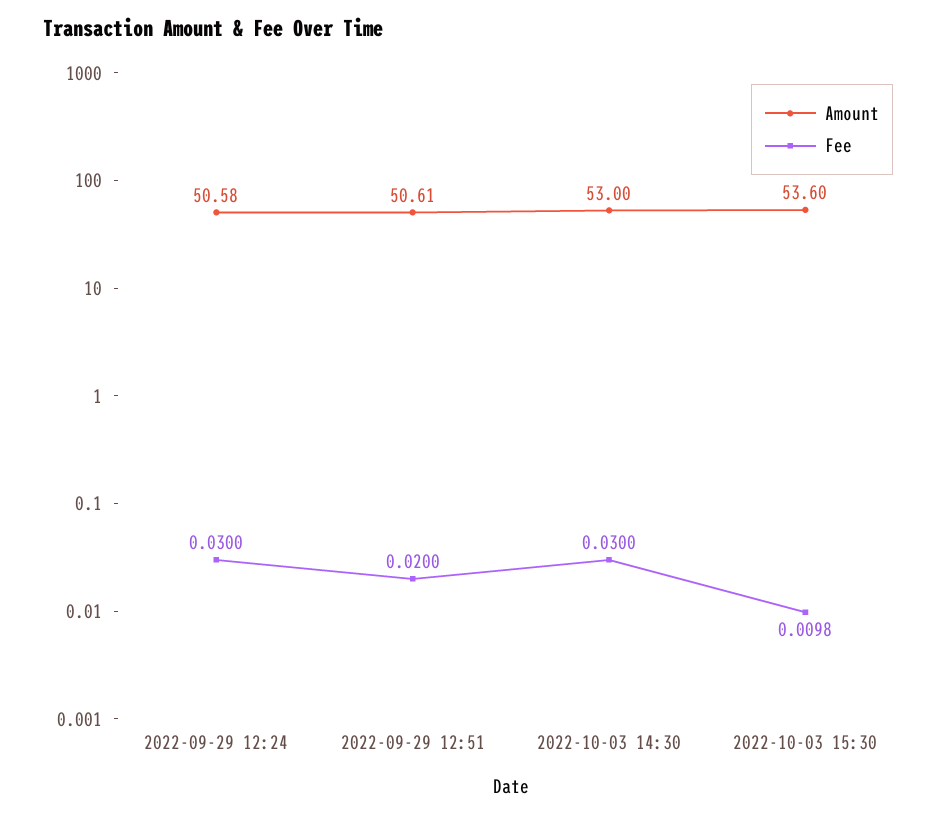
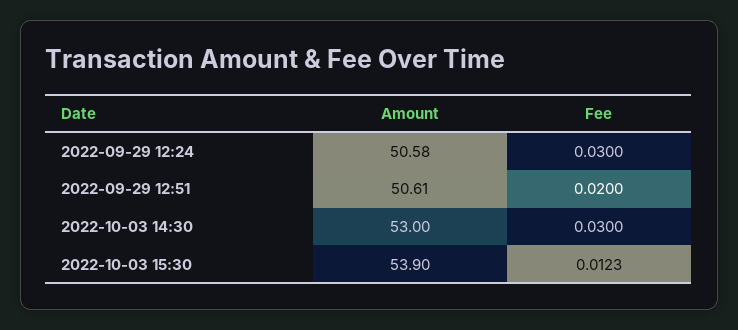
  {
    "Amount": {
      "2022-09-29 12:24": 50.58,
      "2022-09-29 12:51": 50.61,
      "2022-10-03 14:30": 53,
-     "2022-10-03 15:30": 53.6
+     "2022-10-03 15:30": 53.9
    },
    "Fee": {
      "2022-09-29 12:24": 0.03,
      "2022-09-29 12:51": 0.02,
      "2022-10-03 14:30": 0.03,
-     "2022-10-03 15:30": 0.0098
+     "2022-10-03 15:30": 0.0123
    }
  }

